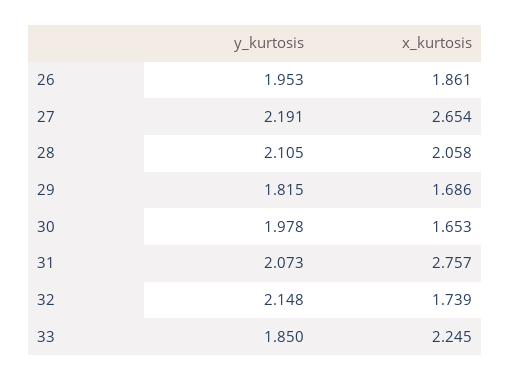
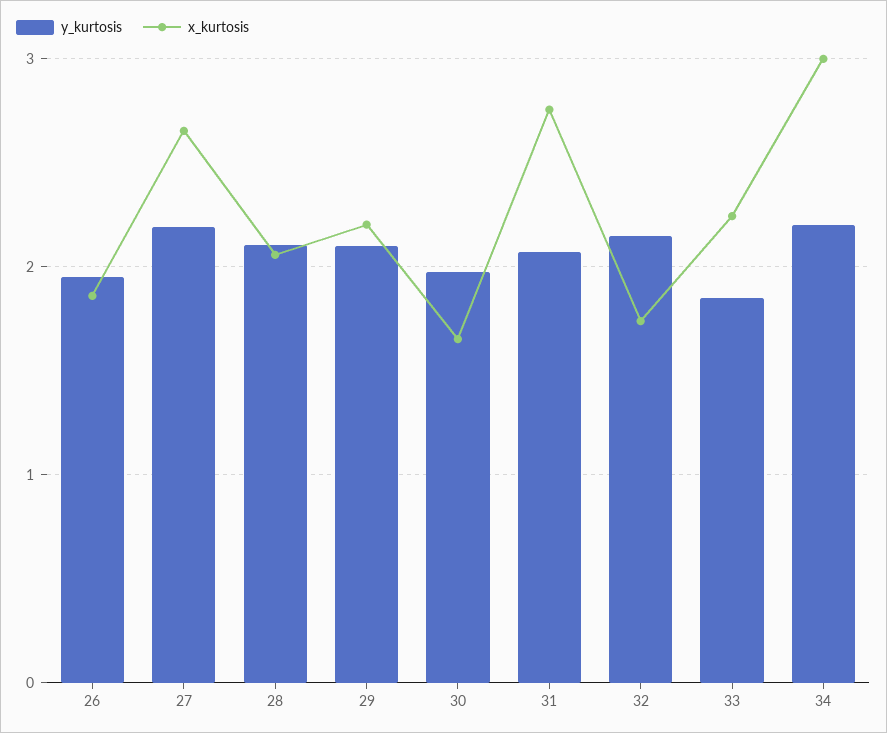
  {
    "y_kurtosis": {
      "26": 1.953,
      "27": 2.191,
      "28": 2.105,
-     "29": 1.815,
+     "29": 2.1,
      "30": 1.978,
      "31": 2.073,
      "32": 2.148,
-     "33": 1.85
+     "33": 1.85,
+     "34": 2.2
    },
    "x_kurtosis": {
      "26": 1.861,
      "27": 2.654,
      "28": 2.058,
-     "29": 1.686,
+     "29": 2.2,
      "30": 1.653,
      "31": 2.757,
      "32": 1.739,
-     "33": 2.245
+     "33": 2.245,
+     "34": 3
    }
  }

